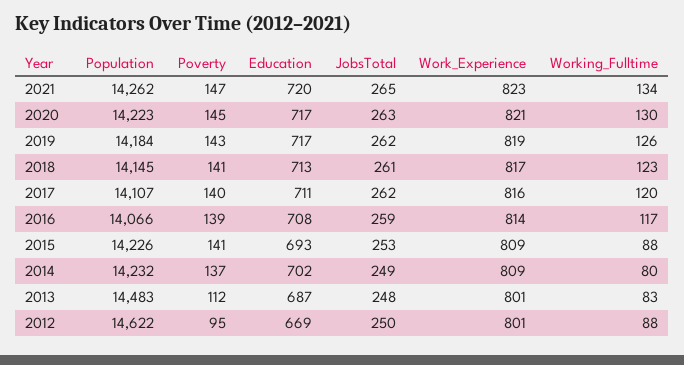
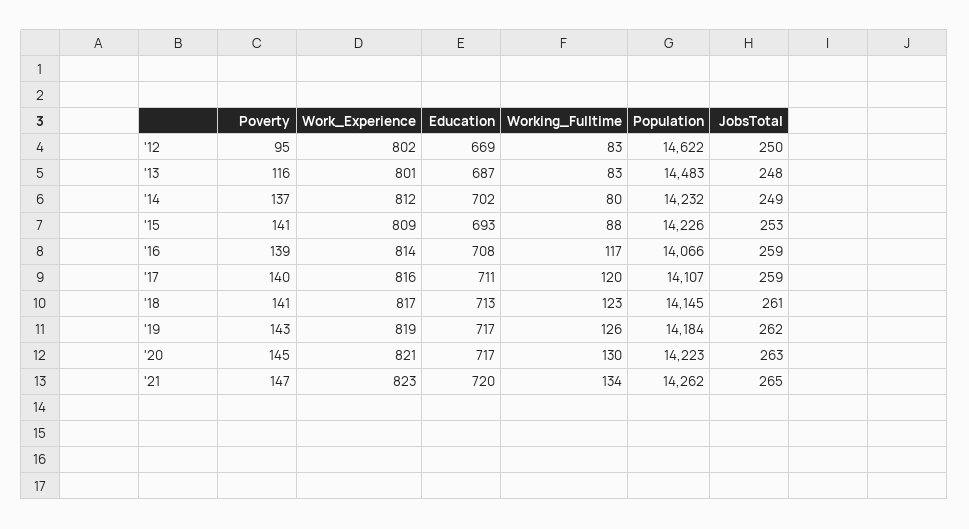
  {
    "Population": {
      "2021": 14262,
      "2020": 14223,
      "2019": 14184,
      "2018": 14145,
      "2017": 14107,
      "2016": 14066,
      "2015": 14226,
      "2014": 14232,
      "2013": 14483,
      "2012": 14622
    },
    "Poverty": {
      "2021": 147,
      "2020": 145,
      "2019": 143,
      "2018": 141,
      "2017": 140,
      "2016": 139,
      "2015": 141,
      "2014": 137,
-     "2013": 112,
+     "2013": 116,
      "2012": 95
    },
    "Education": {
      "2021": 720,
      "2020": 717,
      "2019": 717,
      "2018": 713,
      "2017": 711,
      "2016": 708,
      "2015": 693,
      "2014": 702,
      "2013": 687,
      "2012": 669
    },
    "JobsTotal": {
      "2021": 265,
      "2020": 263,
      "2019": 262,
      "2018": 261,
-     "2017": 262,
+     "2017": 259,
      "2016": 259,
      "2015": 253,
      "2014": 249,
      "2013": 248,
      "2012": 250
    },
    "Work_Experience": {
      "2021": 823,
      "2020": 821,
      "2019": 819,
      "2018": 817,
      "2017": 816,
      "2016": 814,
      "2015": 809,
-     "2014": 809,
+     "2014": 812,
      "2013": 801,
-     "2012": 801
+     "2012": 802
    },
    "Working_Fulltime": {
      "2021": 134,
      "2020": 130,
      "2019": 126,
      "2018": 123,
      "2017": 120,
      "2016": 117,
      "2015": 88,
      "2014": 80,
      "2013": 83,
-     "2012": 88
+     "2012": 83
    }
  }

